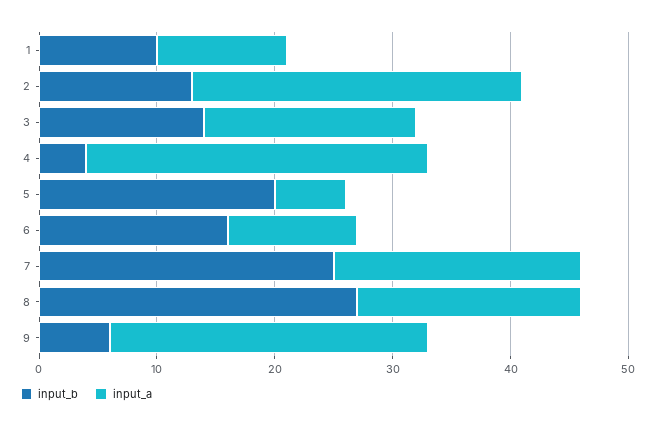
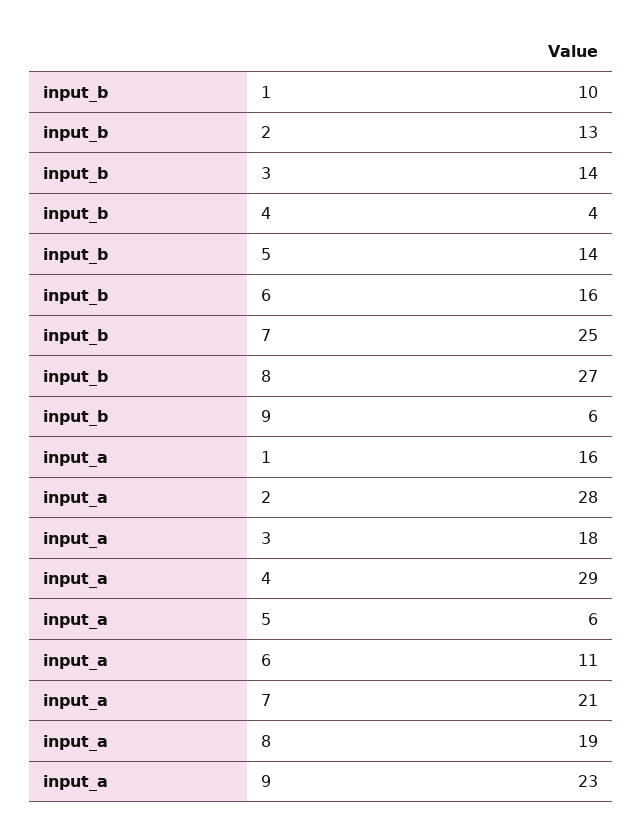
  {
    "input_b": {
      "1": 10,
      "2": 13,
      "3": 14,
      "4": 4,
-     "5": 20,
+     "5": 14,
      "6": 16,
      "7": 25,
      "8": 27,
      "9": 6
    },
    "input_a": {
-     "1": 11,
+     "1": 16,
      "2": 28,
      "3": 18,
      "4": 29,
      "5": 6,
      "6": 11,
      "7": 21,
      "8": 19,
-     "9": 27
+     "9": 23
    }
  }

